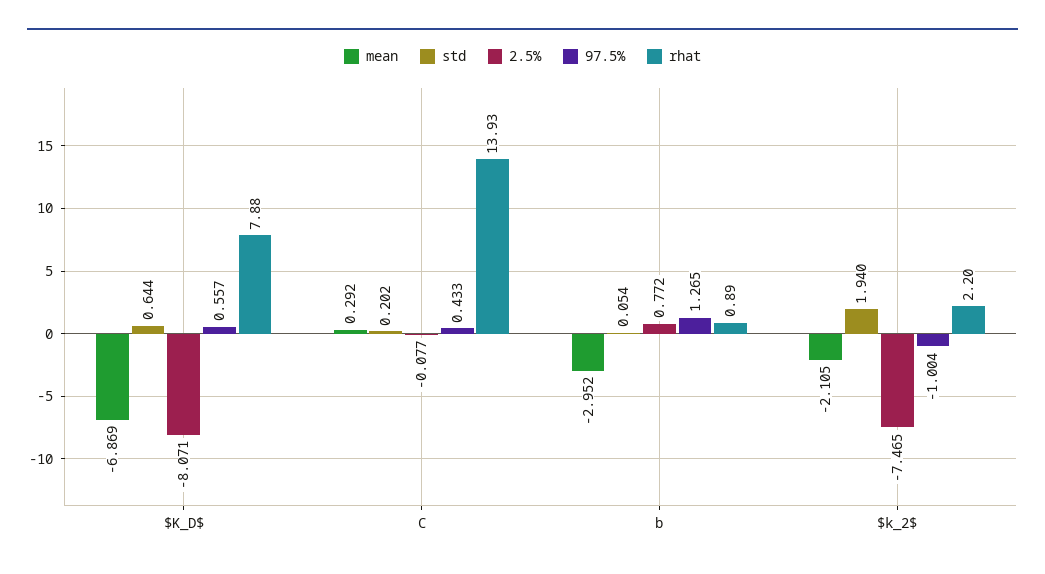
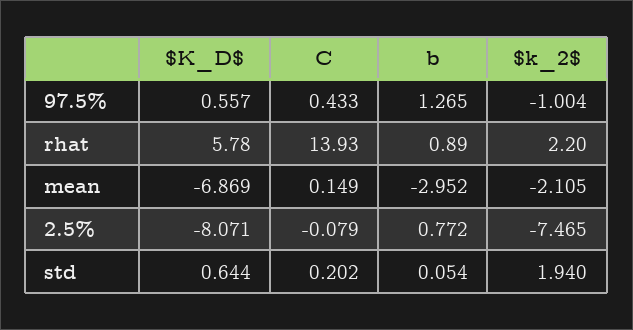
  {
    "mean": {
      "$K_D$": -6.869,
-     "C": 0.292,
+     "C": 0.149,
      "b": -2.952,
      "$k_2$": -2.105
    },
    "std": {
      "$K_D$": 0.644,
      "C": 0.202,
      "b": 0.054,
      "$k_2$": 1.94
    },
    "2.5%": {
      "$K_D$": -8.071,
-     "C": -0.077,
+     "C": -0.079,
      "b": 0.772,
      "$k_2$": -7.465
    },
    "97.5%": {
      "$K_D$": 0.557,
      "C": 0.433,
      "b": 1.265,
      "$k_2$": -1.004
    },
    "rhat": {
-     "$K_D$": 7.88,
+     "$K_D$": 5.78,
      "C": 13.93,
      "b": 0.89,
      "$k_2$": 2.2
    }
  }

